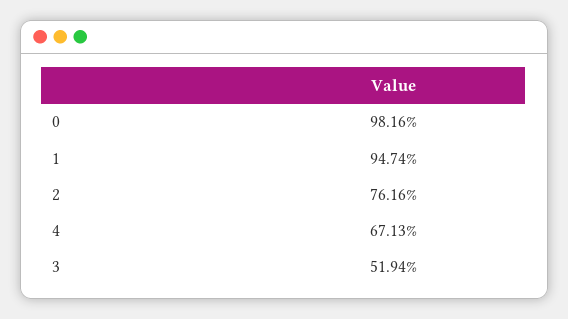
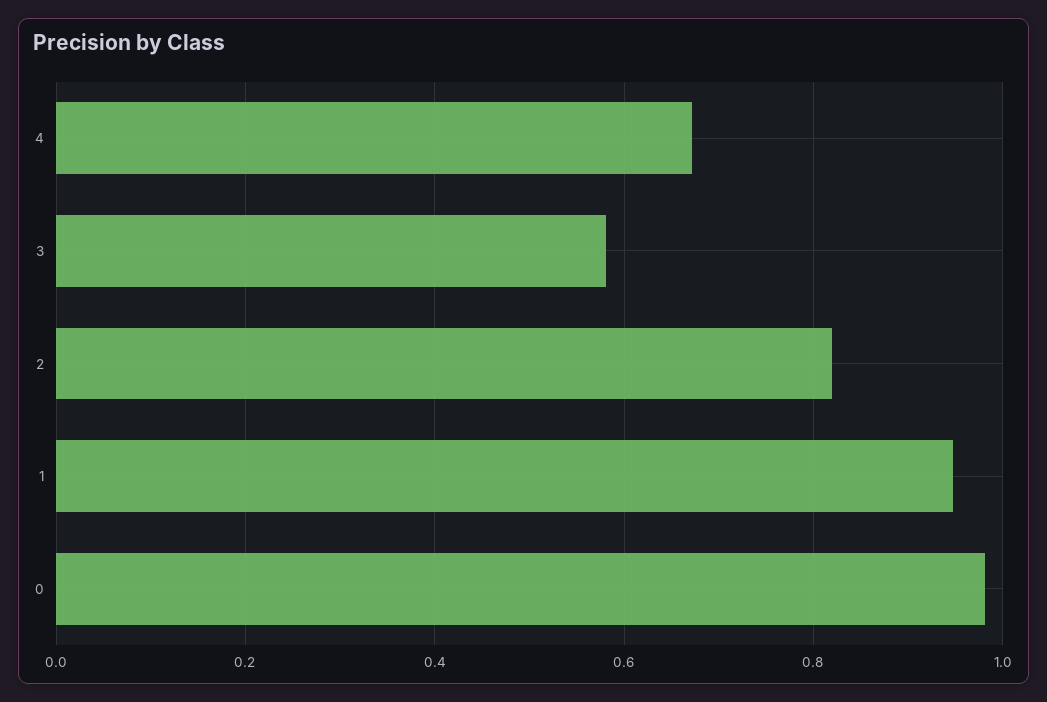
  {
    "0": 0.9816,
    "1": 0.9474,
-   "2": 0.7616,
+   "2": 0.82,
    "4": 0.6713,
-   "3": 0.5194
+   "3": 0.58
  }

